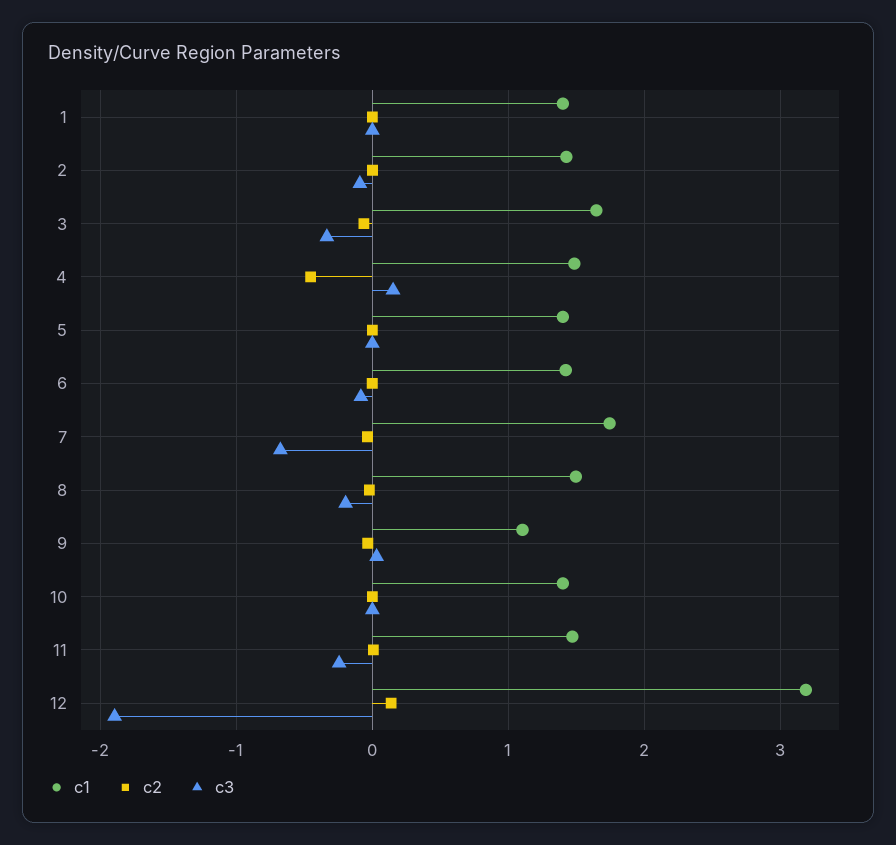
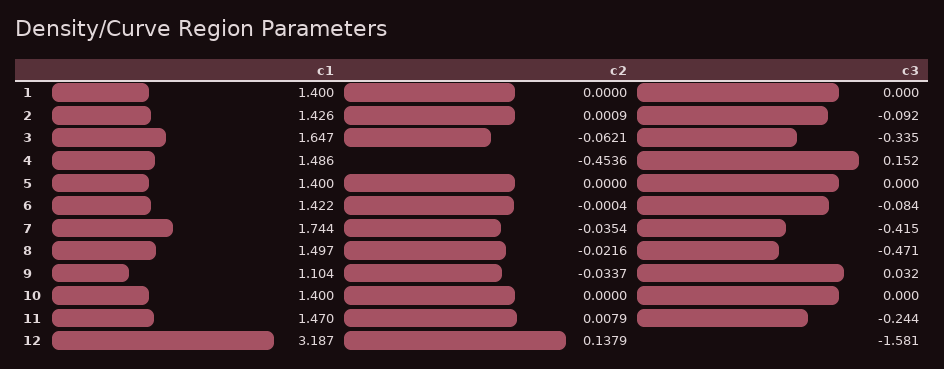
  {
    "c1": {
      "1": 1.4,
      "2": 1.426,
      "3": 1.647,
      "4": 1.486,
      "5": 1.4,
      "6": 1.422,
      "7": 1.744,
      "8": 1.497,
      "9": 1.104,
      "10": 1.4,
      "11": 1.47,
      "12": 3.187
    },
    "c2": {
      "1": 0,
      "2": 0.0009,
      "3": -0.0621,
      "4": -0.4536,
      "5": 0,
      "6": -0.0004,
      "7": -0.0354,
      "8": -0.0216,
      "9": -0.0337,
      "10": 0,
      "11": 0.0079,
      "12": 0.1379
    },
    "c3": {
      "1": 0,
      "2": -0.092,
      "3": -0.335,
      "4": 0.152,
      "5": 0,
      "6": -0.084,
-     "7": -0.7,
+     "7": -0.415,
-     "8": -0.2,
+     "8": -0.471,
      "9": 0.032,
      "10": 0,
      "11": -0.244,
-     "12": -1.9
+     "12": -1.581
    }
  }

